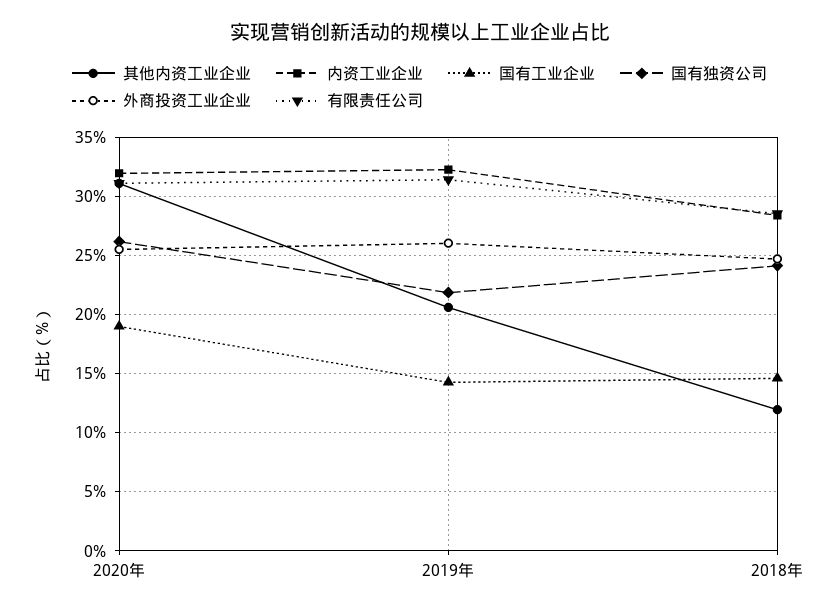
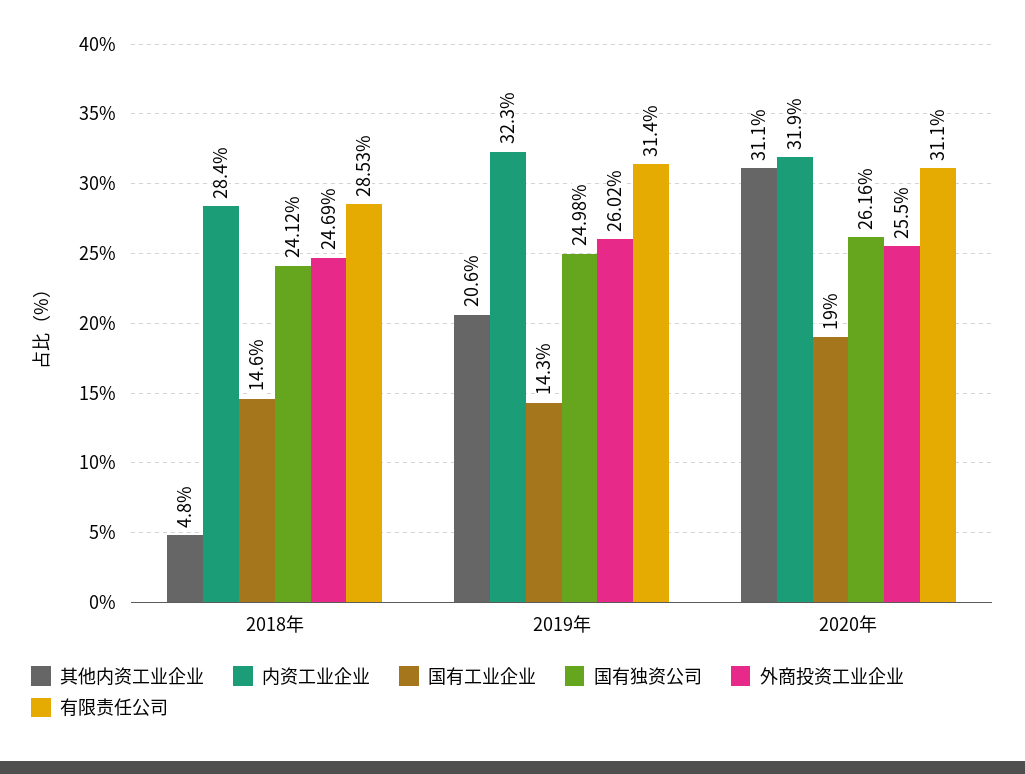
  {
    "其他内资工业企业": {
      "2020年": 31.1,
      "2019年": 20.6,
-     "2018年": 12
+     "2018年": 4.8
    },
    "内资工业企业": {
      "2020年": 31.9,
      "2019年": 32.3,
      "2018年": 28.4
    },
    "国有工业企业": {
      "2020年": 19,
      "2019年": 14.3,
      "2018年": 14.6
    },
    "国有独资公司": {
      "2020年": 26.16,
-     "2019年": 22,
+     "2019年": 24.98,
      "2018年": 24.12
    },
    "外商投资工业企业": {
      "2020年": 25.5,
      "2019年": 26.02,
      "2018年": 24.69
    },
    "有限责任公司": {
      "2020年": 31.1,
      "2019年": 31.4,
      "2018年": 28.53
    }
  }

